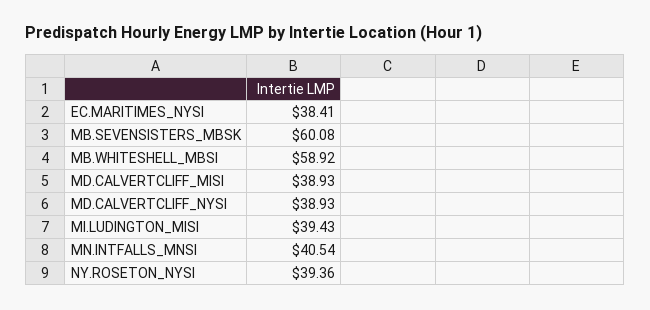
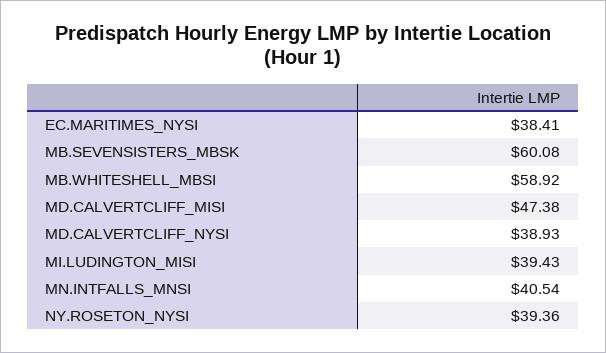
  {
    "EC.MARITIMES_NYSI": 38.41,
    "MB.SEVENSISTERS_MBSK": 60.08,
    "MB.WHITESHELL_MBSI": 58.92,
-   "MD.CALVERTCLIFF_MISI": 38.93,
+   "MD.CALVERTCLIFF_MISI": 47.38,
    "MD.CALVERTCLIFF_NYSI": 38.93,
    "MI.LUDINGTON_MISI": 39.43,
    "MN.INTFALLS_MNSI": 40.54,
    "NY.ROSETON_NYSI": 39.36
  }

